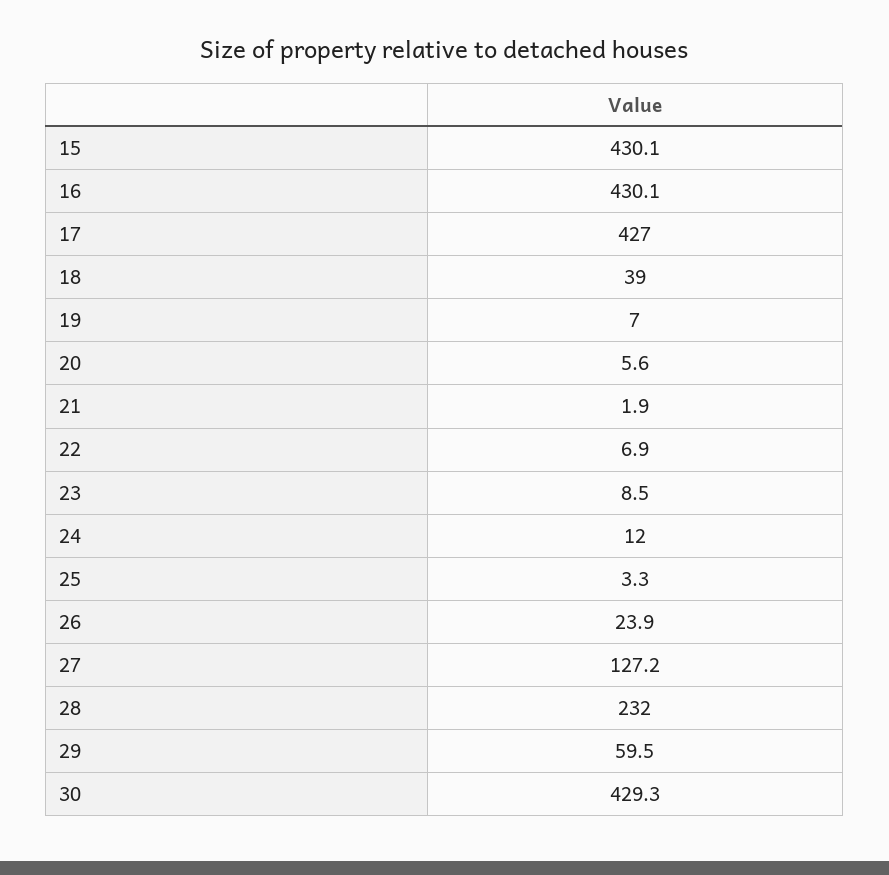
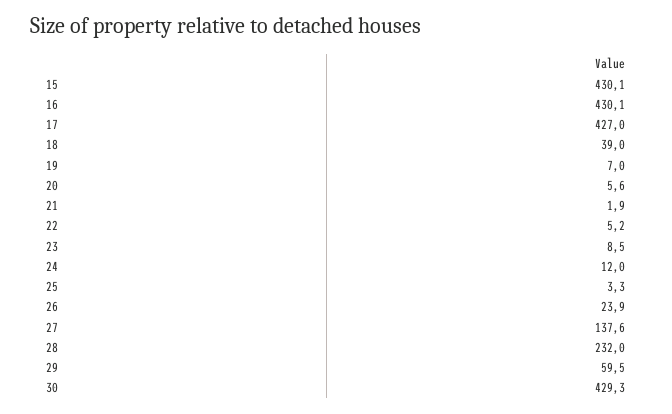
  {
    "15": 430.1,
    "16": 430.1,
    "17": 427,
    "18": 39,
    "19": 7,
    "20": 5.6,
    "21": 1.9,
-   "22": 6.9,
+   "22": 5.2,
    "23": 8.5,
    "24": 12,
    "25": 3.3,
    "26": 23.9,
-   "27": 127.2,
+   "27": 137.6,
    "28": 232,
    "29": 59.5,
    "30": 429.3
  }

